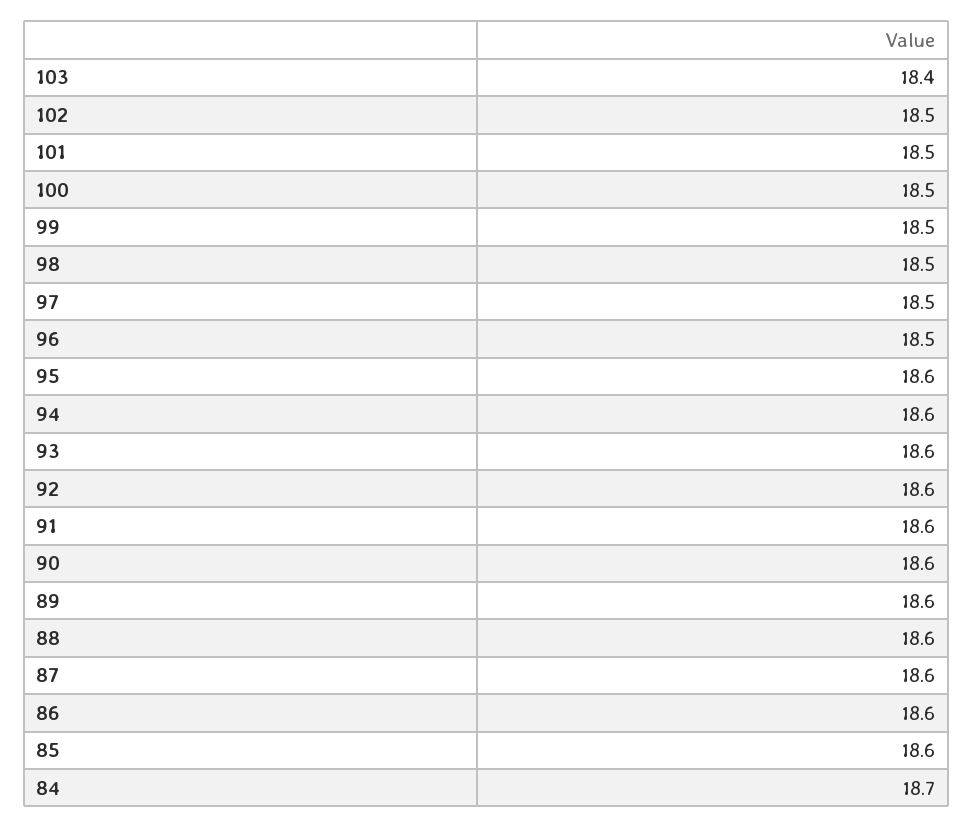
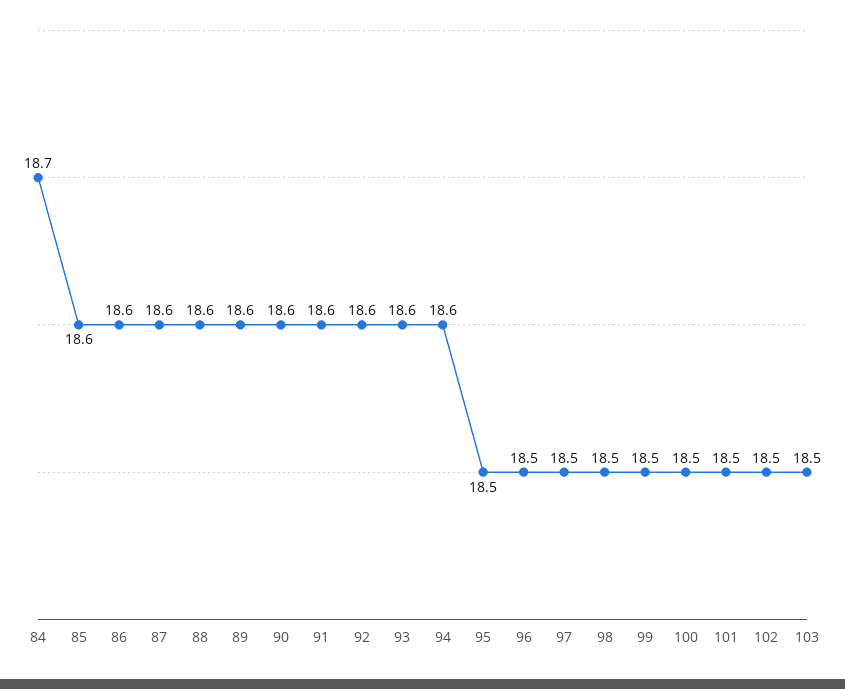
  {
-   "103": 18.4,
+   "103": 18.5,
    "102": 18.5,
    "101": 18.5,
    "100": 18.5,
    "99": 18.5,
    "98": 18.5,
    "97": 18.5,
    "96": 18.5,
-   "95": 18.6,
+   "95": 18.5,
    "94": 18.6,
    "93": 18.6,
    "92": 18.6,
    "91": 18.6,
    "90": 18.6,
    "89": 18.6,
    "88": 18.6,
    "87": 18.6,
    "86": 18.6,
    "85": 18.6,
    "84": 18.7
  }

